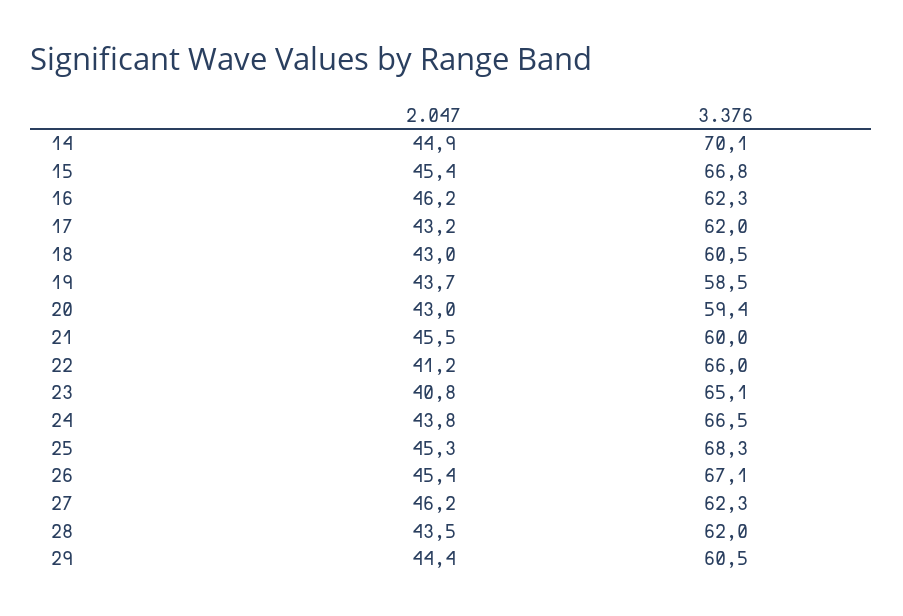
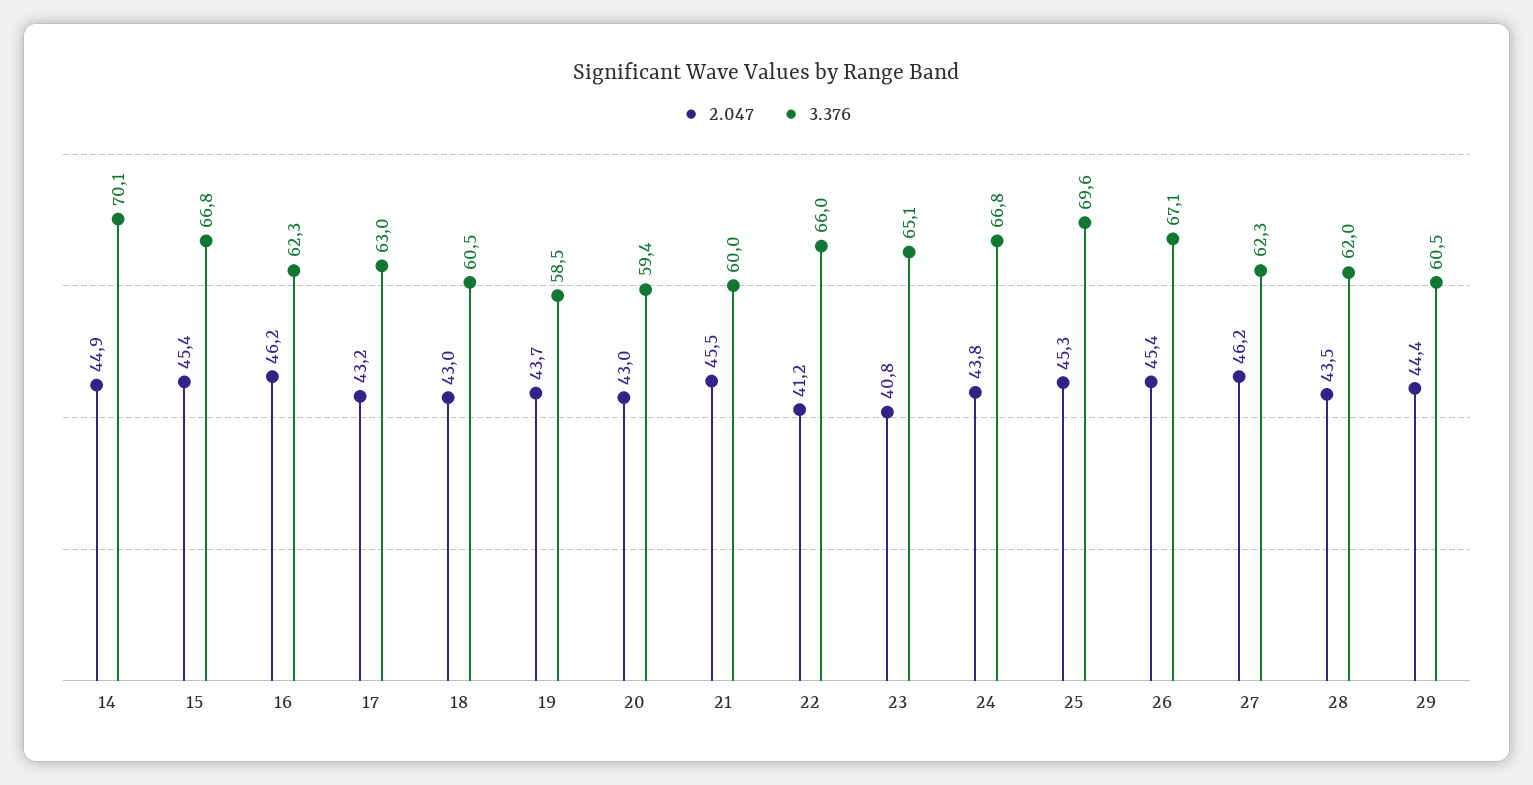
  {
    "2.047": {
      "14": 44.9,
      "15": 45.4,
      "16": 46.2,
      "17": 43.2,
      "18": 43,
      "19": 43.7,
      "20": 43,
      "21": 45.5,
      "22": 41.2,
      "23": 40.8,
      "24": 43.8,
      "25": 45.3,
      "26": 45.4,
      "27": 46.2,
      "28": 43.5,
      "29": 44.4
    },
    "3.376": {
      "14": 70.1,
      "15": 66.8,
      "16": 62.3,
-     "17": 62,
+     "17": 63,
      "18": 60.5,
      "19": 58.5,
      "20": 59.4,
      "21": 60,
      "22": 66,
      "23": 65.1,
-     "24": 66.5,
+     "24": 66.8,
-     "25": 68.3,
+     "25": 69.6,
      "26": 67.1,
      "27": 62.3,
      "28": 62,
      "29": 60.5
    }
  }

